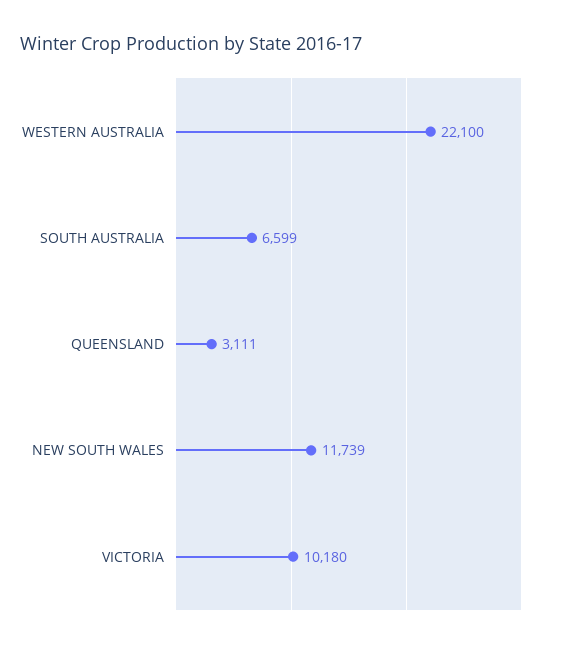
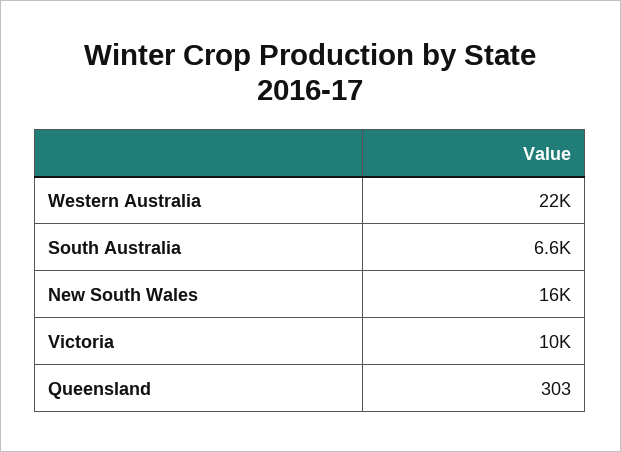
  {
    "WESTERN AUSTRALIA": 22100,
    "SOUTH AUSTRALIA": 6599,
-   "QUEENSLAND": 3111,
+   "QUEENSLAND": 303,
-   "NEW SOUTH WALES": 11739,
+   "NEW SOUTH WALES": 16000,
    "VICTORIA": 10180
  }

